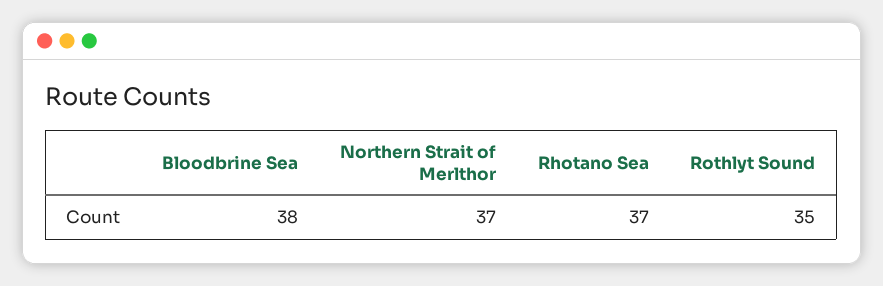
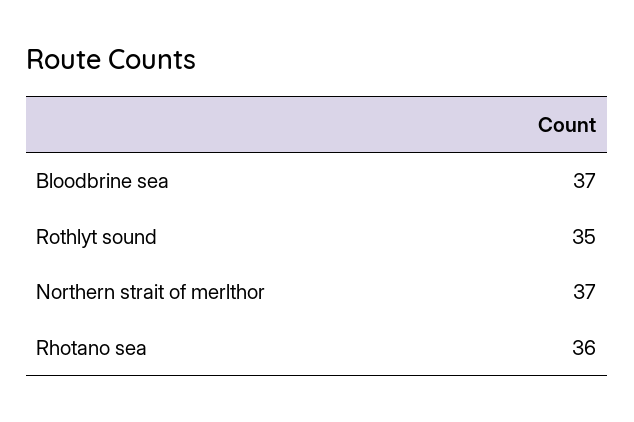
  {
-   "Bloodbrine Sea": 38,
+   "Bloodbrine Sea": 37,
    "Northern Strait of Merlthor": 37,
-   "Rhotano Sea": 37,
+   "Rhotano Sea": 36,
    "Rothlyt Sound": 35
  }

